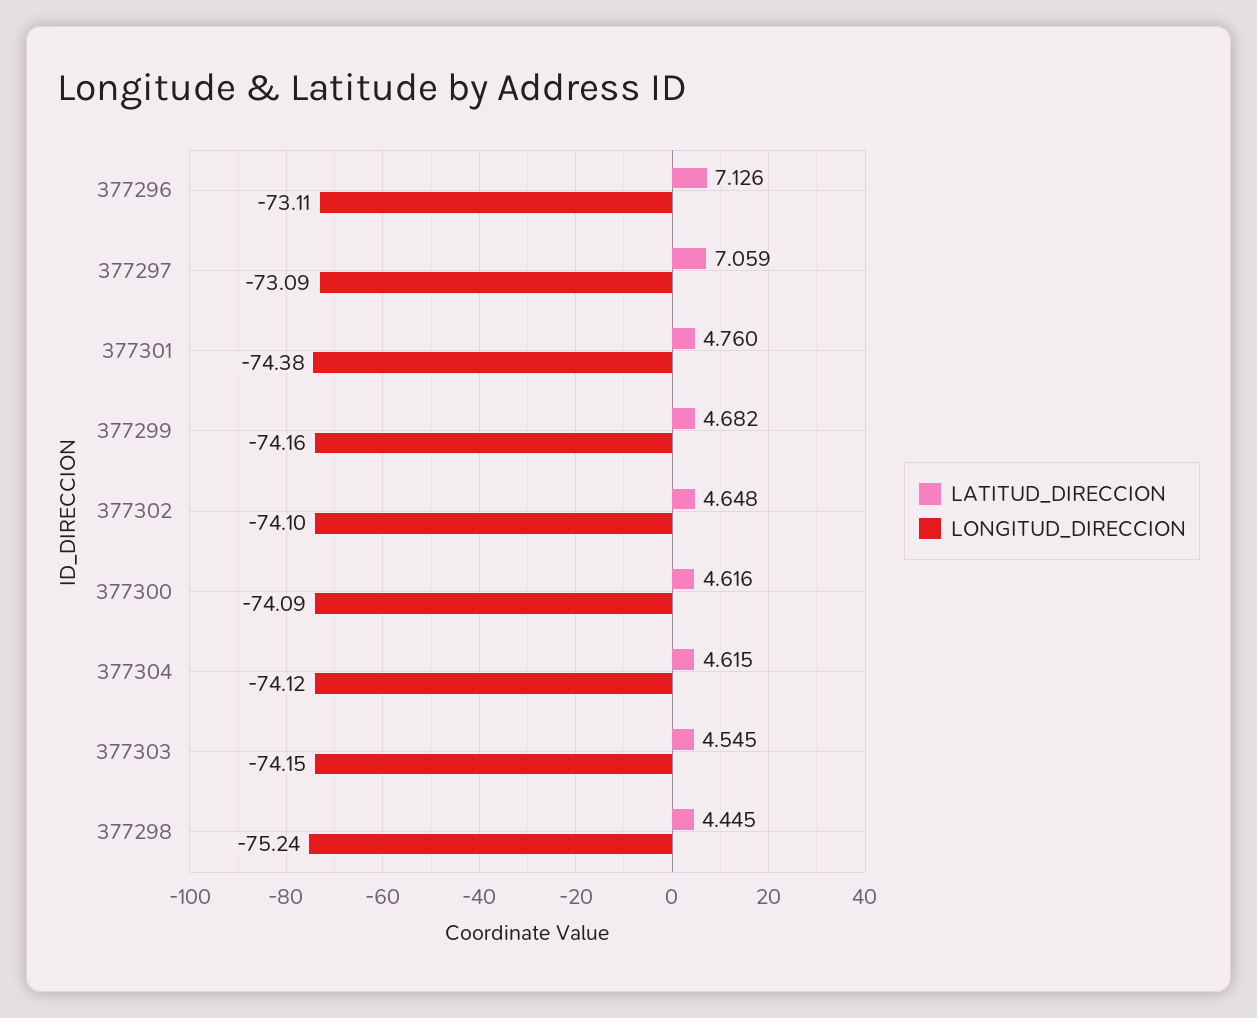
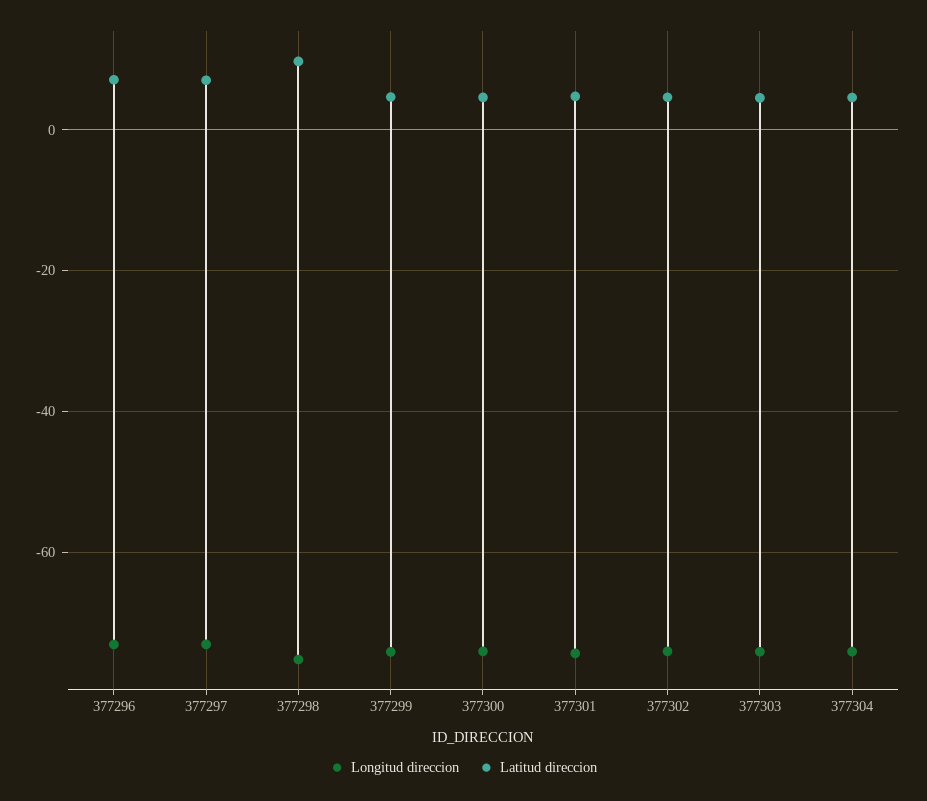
  {
    "LATITUD_DIRECCION": {
      "377296": 7.126,
      "377297": 7.059,
      "377301": 4.76,
      "377299": 4.682,
      "377302": 4.648,
      "377300": 4.616,
      "377304": 4.615,
      "377303": 4.545,
-     "377298": 4.445
+     "377298": 10
    },
    "LONGITUD_DIRECCION": {
      "377296": -73.11,
      "377297": -73.09,
      "377301": -74.38,
      "377299": -74.16,
      "377302": -74.1,
      "377300": -74.09,
      "377304": -74.12,
      "377303": -74.15,
      "377298": -75.24
    }
  }

